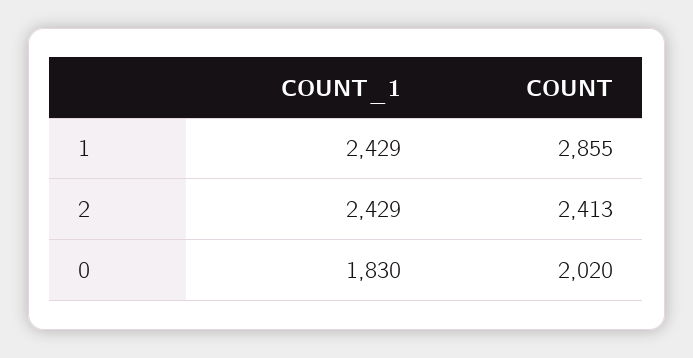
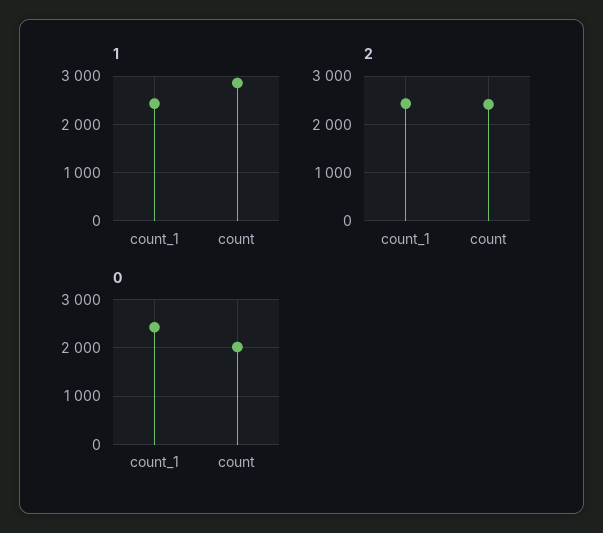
  {
    "1": {
      "COUNT_1": 2429,
      "COUNT": 2855
    },
    "2": {
      "COUNT_1": 2429,
      "COUNT": 2413
    },
    "0": {
-     "COUNT_1": 1830,
+     "COUNT_1": 2400,
      "COUNT": 2020
    }
  }

